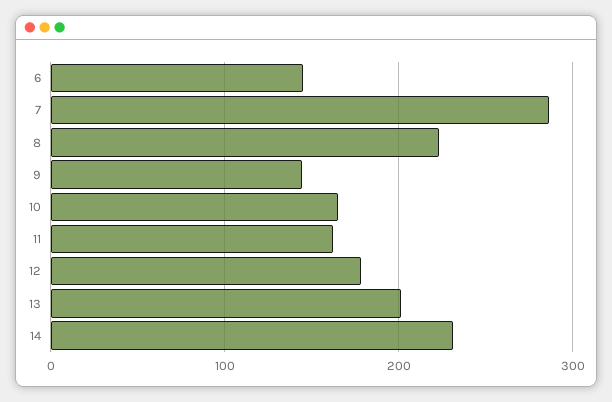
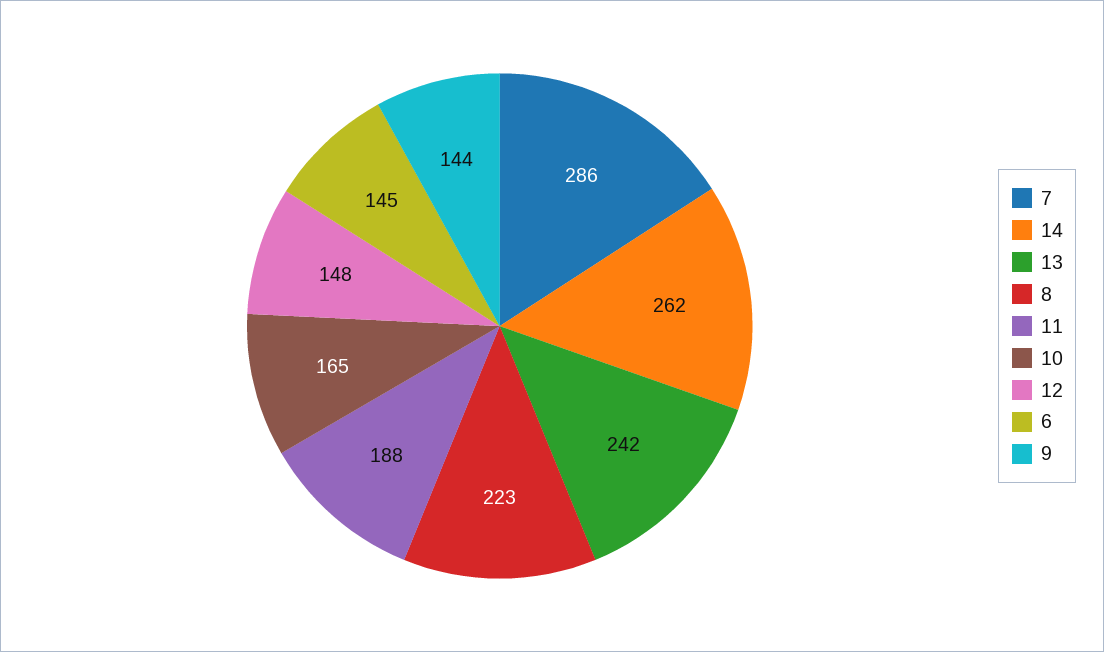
  {
    "6": 145,
    "7": 286,
    "8": 223,
    "9": 144,
    "10": 165,
-   "11": 160,
+   "11": 188,
-   "12": 180,
+   "12": 148,
-   "13": 200,
+   "13": 242,
-   "14": 230
+   "14": 262
  }

